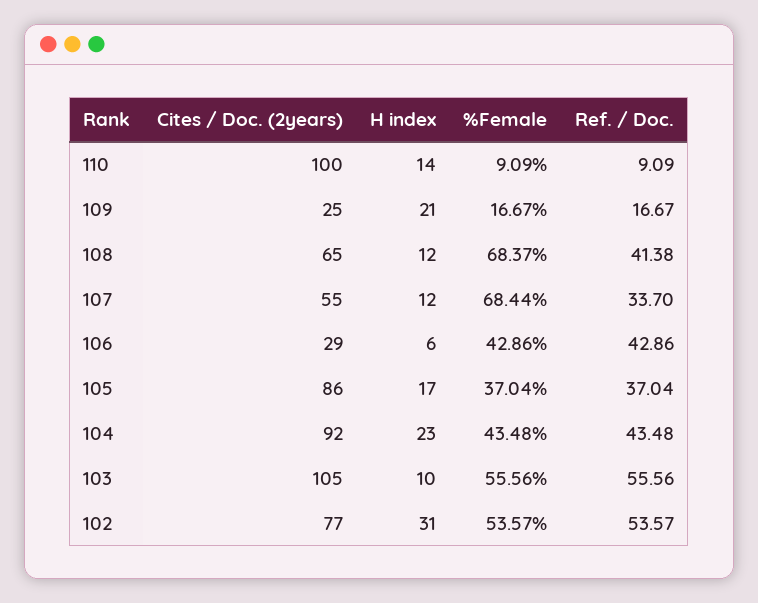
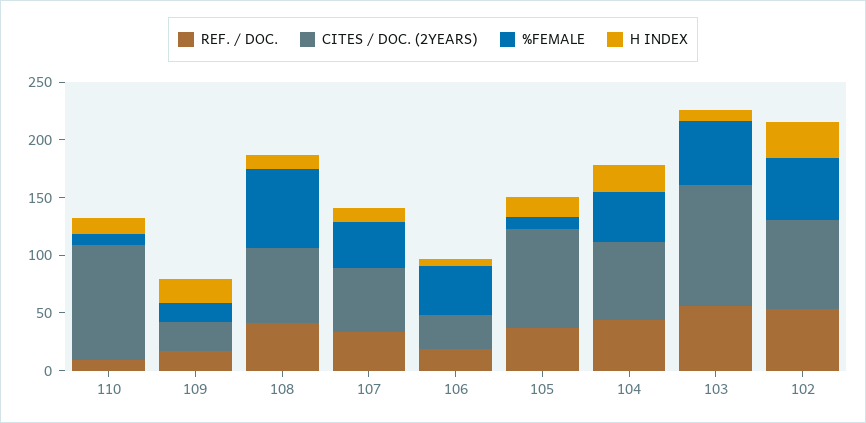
  {
    "Cites / Doc. (2years)": {
      "110": 100,
      "109": 25,
      "108": 65,
      "107": 55,
      "106": 29,
      "105": 86,
-     "104": 92,
+     "104": 70,
      "103": 105,
      "102": 77
    },
    "H index": {
      "110": 14,
      "109": 21,
      "108": 12,
      "107": 12,
      "106": 6,
      "105": 17,
      "104": 23,
      "103": 10,
      "102": 31
    },
    "%Female": {
      "110": 9.09,
      "109": 16.67,
      "108": 68.37,
-     "107": 68.44,
+     "107": 40,
      "106": 42.86,
-     "105": 37.04,
+     "105": 10,
      "104": 43.48,
      "103": 55.56,
      "102": 53.57
    },
    "Ref. / Doc.": {
      "110": 9.09,
      "109": 16.67,
      "108": 41.38,
      "107": 33.7,
-     "106": 42.86,
+     "106": 20,
      "105": 37.04,
      "104": 43.48,
      "103": 55.56,
      "102": 53.57
    }
  }

